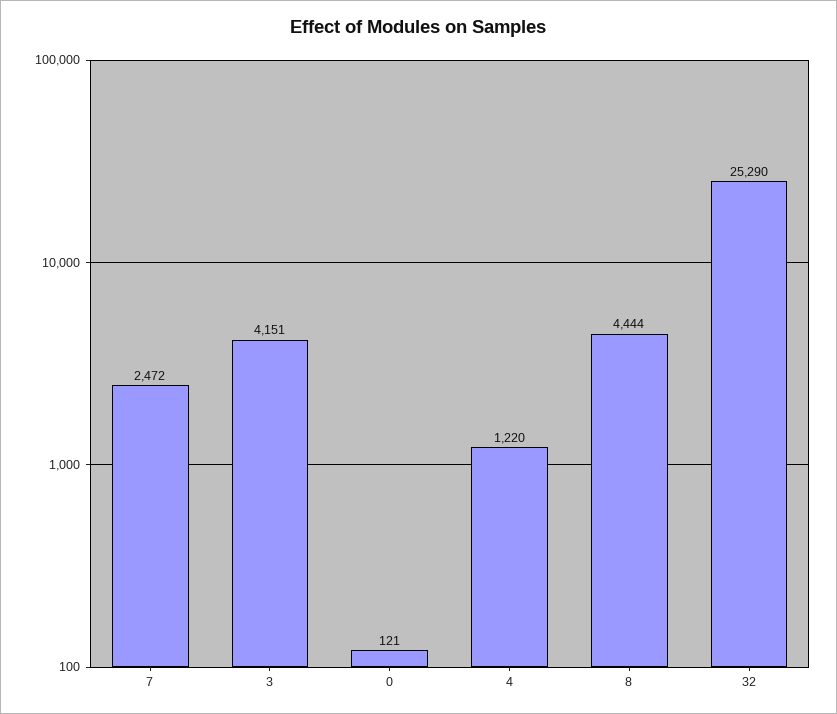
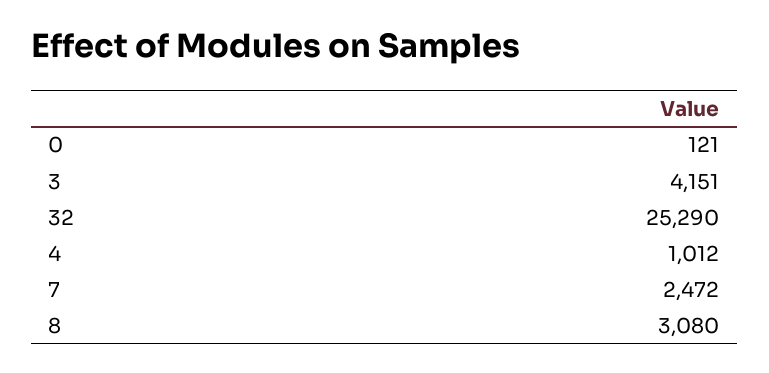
  {
    "7": 2472,
    "3": 4151,
    "0": 121,
-   "4": 1220,
+   "4": 1012,
-   "8": 4444,
+   "8": 3080,
    "32": 25290
  }

